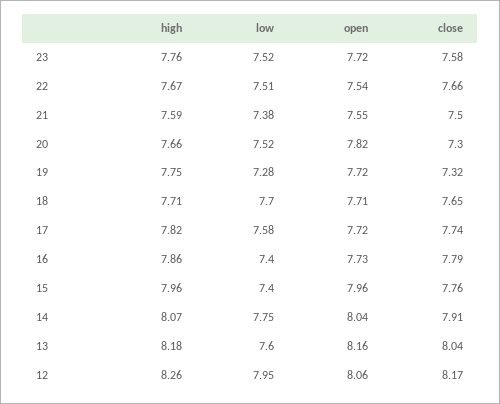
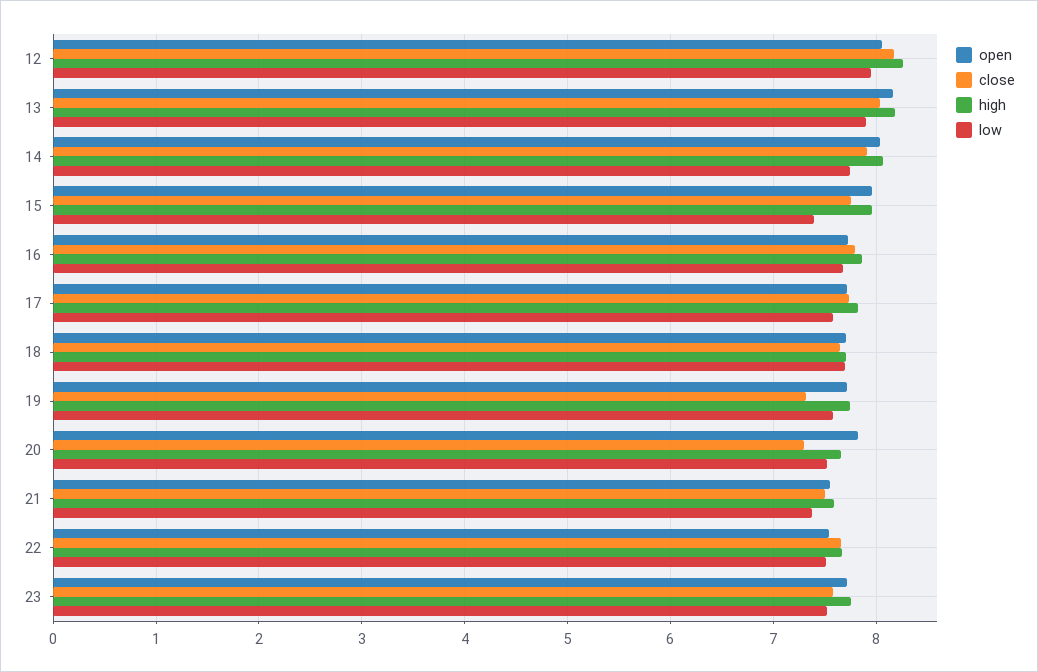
  {
    "high": {
      "23": 7.76,
      "22": 7.67,
      "21": 7.59,
      "20": 7.66,
      "19": 7.75,
      "18": 7.71,
      "17": 7.82,
      "16": 7.86,
      "15": 7.96,
      "14": 8.07,
      "13": 8.18,
      "12": 8.26
    },
    "low": {
      "23": 7.52,
      "22": 7.51,
      "21": 7.38,
      "20": 7.52,
-     "19": 7.28,
+     "19": 7.6,
      "18": 7.7,
      "17": 7.58,
-     "16": 7.4,
+     "16": 7.7,
      "15": 7.4,
      "14": 7.75,
-     "13": 7.6,
+     "13": 7.9,
      "12": 7.95
    },
    "open": {
      "23": 7.72,
      "22": 7.54,
      "21": 7.55,
      "20": 7.82,
      "19": 7.72,
      "18": 7.71,
      "17": 7.72,
      "16": 7.73,
      "15": 7.96,
      "14": 8.04,
      "13": 8.16,
      "12": 8.06
    },
    "close": {
      "23": 7.58,
      "22": 7.66,
      "21": 7.5,
      "20": 7.3,
      "19": 7.32,
      "18": 7.65,
      "17": 7.74,
      "16": 7.79,
      "15": 7.76,
      "14": 7.91,
      "13": 8.04,
      "12": 8.17
    }
  }

